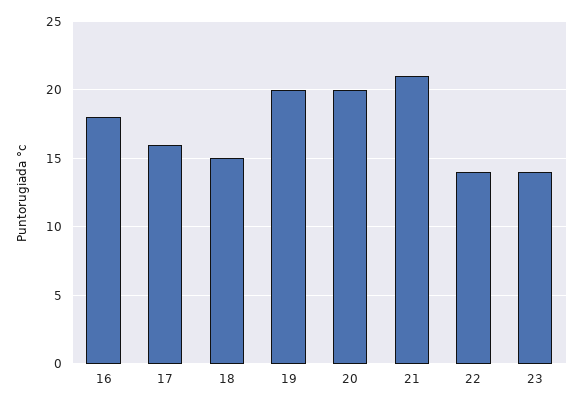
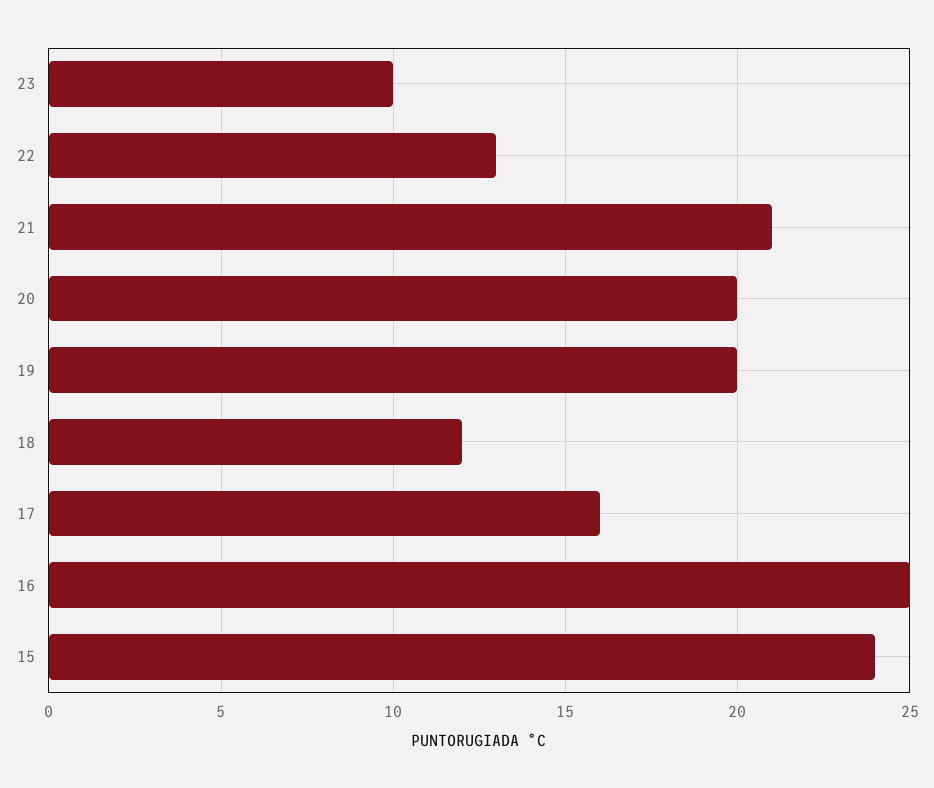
  {
-   "16": 18,
+   "16": 25,
    "17": 16,
-   "18": 15,
+   "18": 12,
    "19": 20,
    "20": 20,
    "21": 21,
-   "22": 14,
+   "22": 13,
-   "23": 14
+   "23": 10,
+   "15": 24
  }

